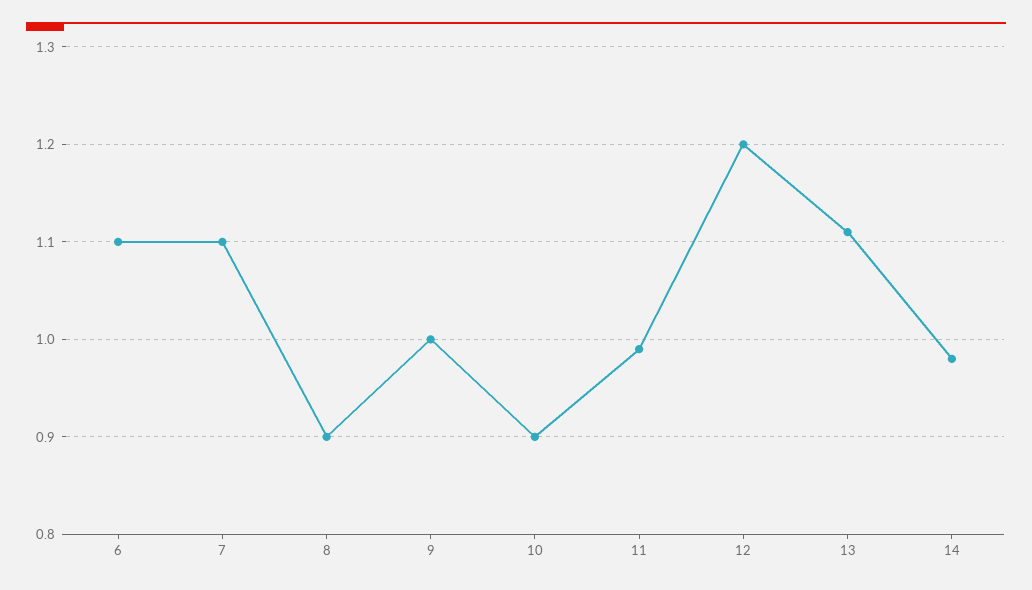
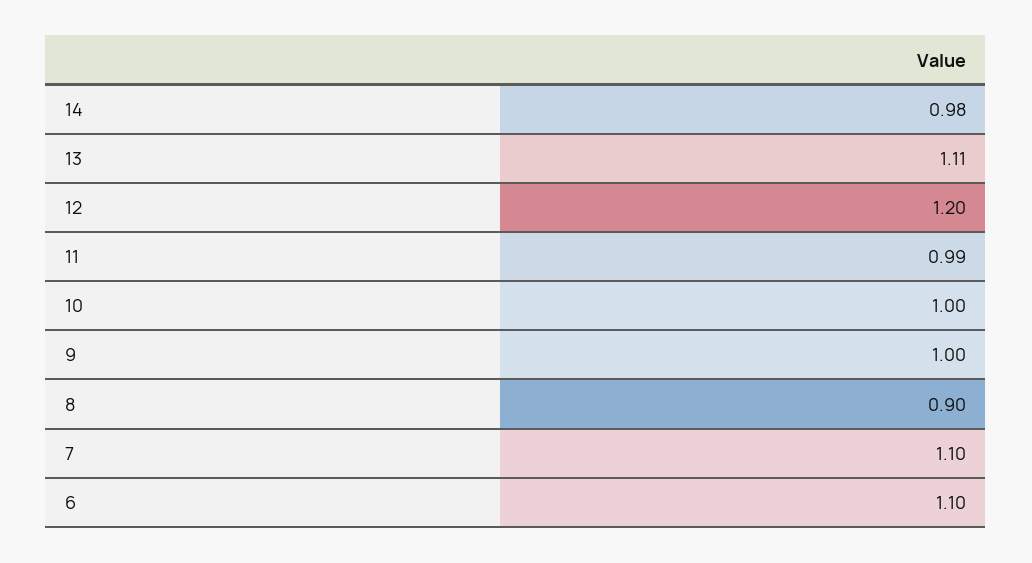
  {
    "6": 1.1,
    "7": 1.1,
    "8": 0.9,
    "9": 1,
-   "10": 0.9,
+   "10": 1,
    "11": 0.99,
    "12": 1.2,
    "13": 1.11,
    "14": 0.98
  }

